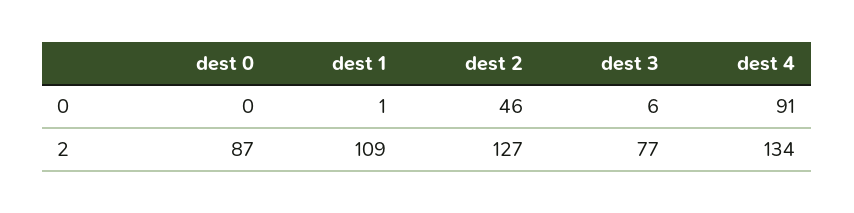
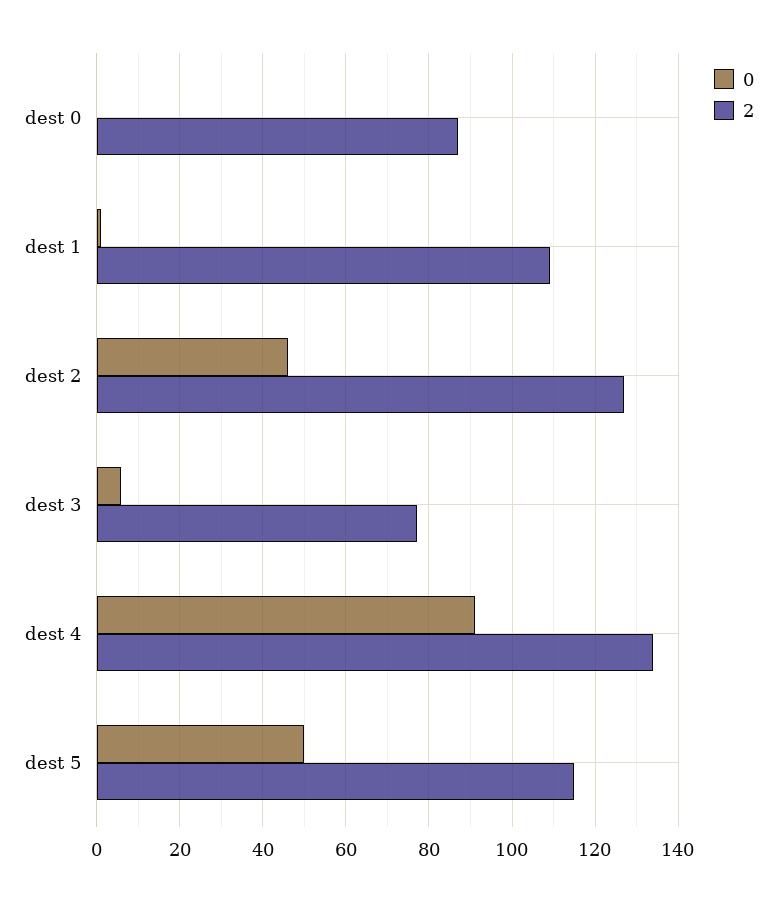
  {
    "0": {
      "dest 0": 0,
      "dest 1": 1,
      "dest 2": 46,
      "dest 3": 6,
-     "dest 4": 91
+     "dest 4": 91,
+     "dest 5": 50
    },
    "2": {
      "dest 0": 87,
      "dest 1": 109,
      "dest 2": 127,
      "dest 3": 77,
-     "dest 4": 134
+     "dest 4": 134,
+     "dest 5": 115
    }
  }

